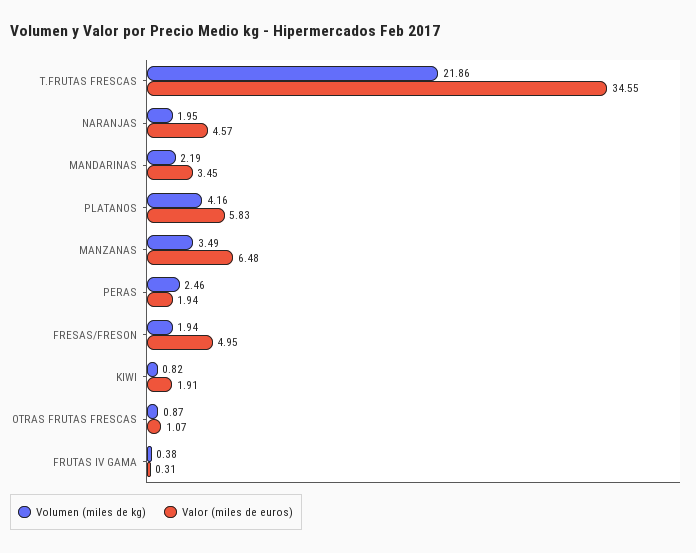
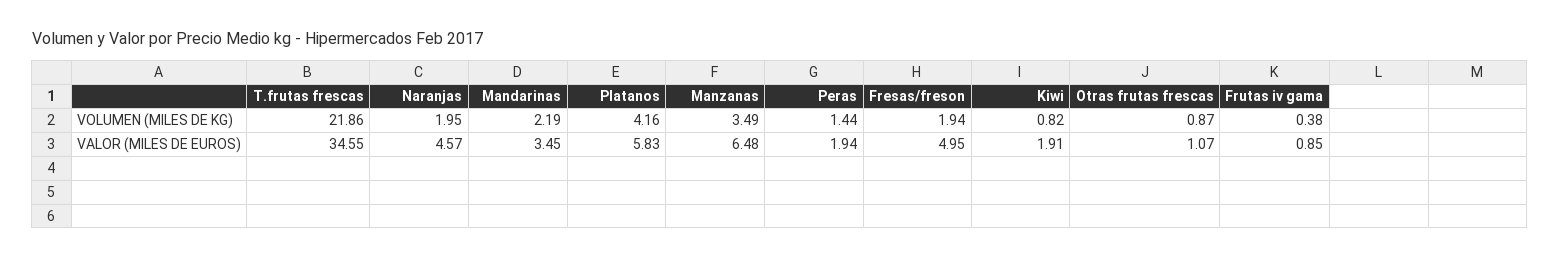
  {
    "Volumen (miles de kg)": {
      "T.FRUTAS FRESCAS": 21.86,
      "NARANJAS": 1.95,
      "MANDARINAS": 2.19,
      "PLATANOS": 4.16,
      "MANZANAS": 3.49,
-     "PERAS": 2.46,
+     "PERAS": 1.44,
      "FRESAS/FRESON": 1.94,
      "KIWI": 0.82,
      "OTRAS FRUTAS FRESCAS": 0.87,
      "FRUTAS IV GAMA": 0.38
    },
    "Valor (miles de euros)": {
      "T.FRUTAS FRESCAS": 34.55,
      "NARANJAS": 4.57,
      "MANDARINAS": 3.45,
      "PLATANOS": 5.83,
      "MANZANAS": 6.48,
      "PERAS": 1.94,
      "FRESAS/FRESON": 4.95,
      "KIWI": 1.91,
      "OTRAS FRUTAS FRESCAS": 1.07,
-     "FRUTAS IV GAMA": 0.31
+     "FRUTAS IV GAMA": 0.85
    }
  }

